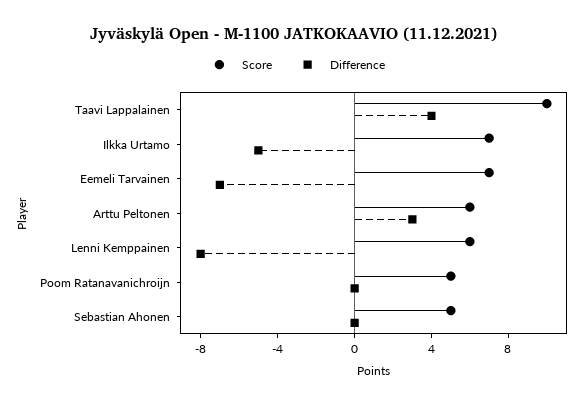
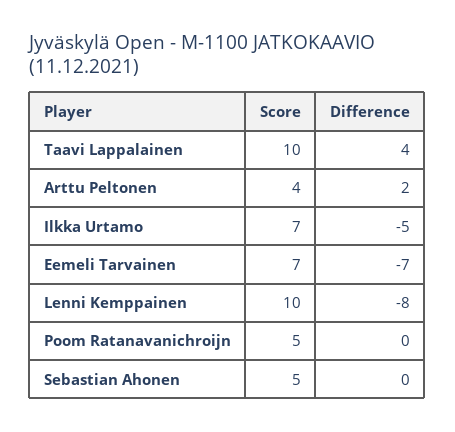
  {
    "Score": {
      "Taavi Lappalainen": 10,
      "Ilkka Urtamo": 7,
      "Eemeli Tarvainen": 7,
-     "Arttu Peltonen": 6,
+     "Arttu Peltonen": 4,
-     "Lenni Kemppainen": 6,
+     "Lenni Kemppainen": 10,
      "Poom Ratanavanichroijn": 5,
      "Sebastian Ahonen": 5
    },
    "Difference": {
      "Taavi Lappalainen": 4,
      "Ilkka Urtamo": -5,
      "Eemeli Tarvainen": -7,
-     "Arttu Peltonen": 3,
+     "Arttu Peltonen": 2,
      "Lenni Kemppainen": -8,
      "Poom Ratanavanichroijn": 0,
      "Sebastian Ahonen": 0
    }
  }

